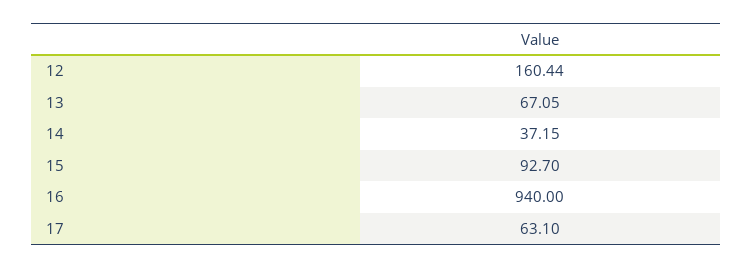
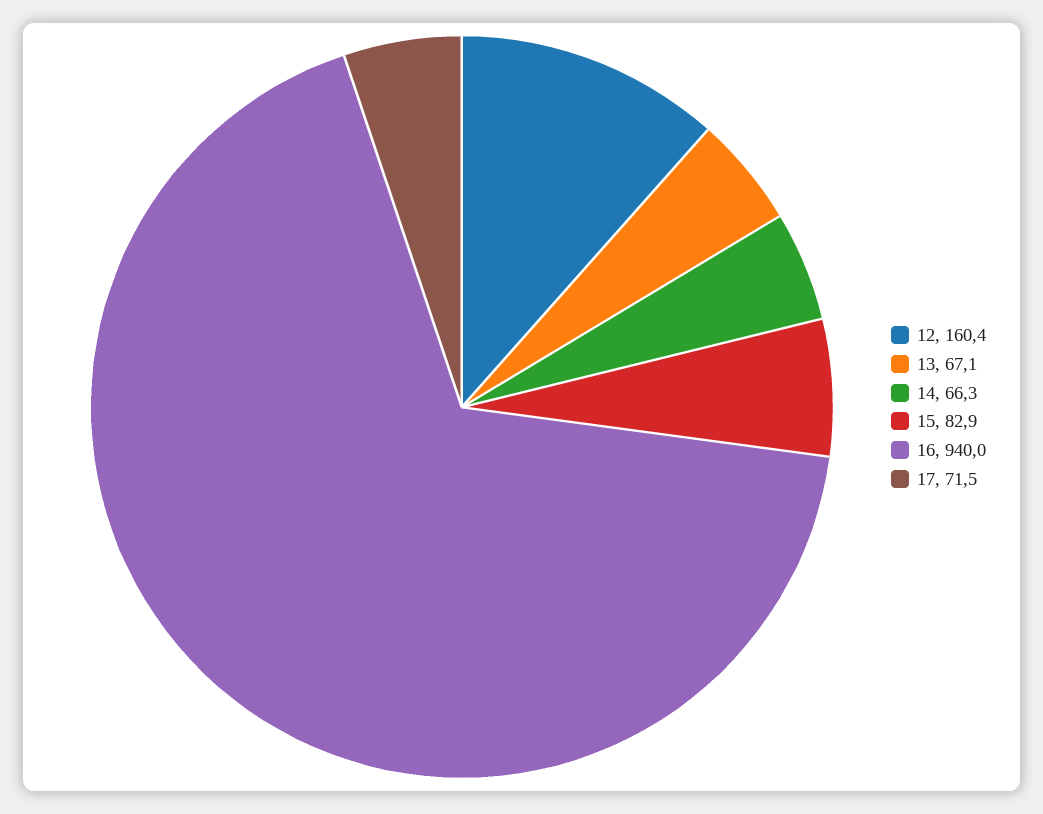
  {
    "12": 160.44,
    "13": 67.05,
-   "14": 37.15,
+   "14": 66.3,
-   "15": 92.7,
+   "15": 82.9,
    "16": 940,
-   "17": 63.1
+   "17": 71.5
  }

